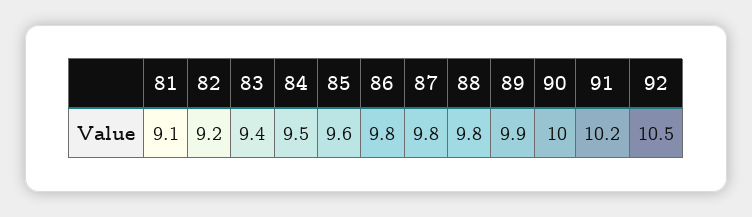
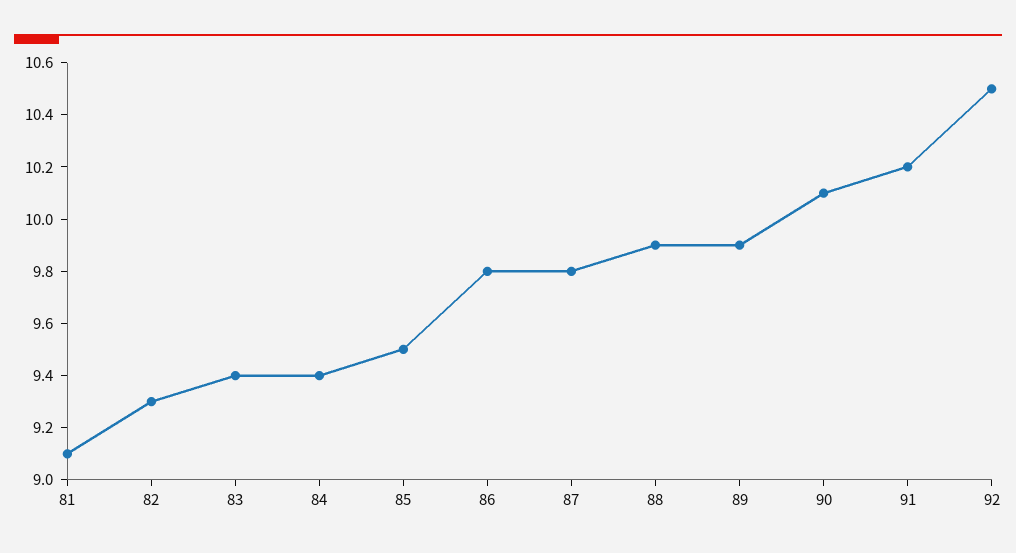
  {
    "81": 9.1,
-   "82": 9.2,
+   "82": 9.3,
    "83": 9.4,
-   "84": 9.5,
+   "84": 9.4,
-   "85": 9.6,
+   "85": 9.5,
    "86": 9.8,
    "87": 9.8,
-   "88": 9.8,
+   "88": 9.9,
    "89": 9.9,
-   "90": 10,
+   "90": 10.1,
    "91": 10.2,
    "92": 10.5
  }

